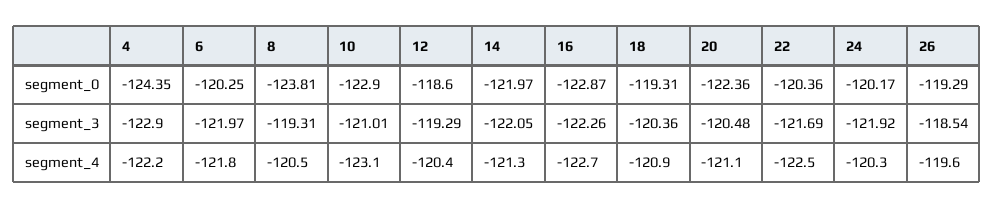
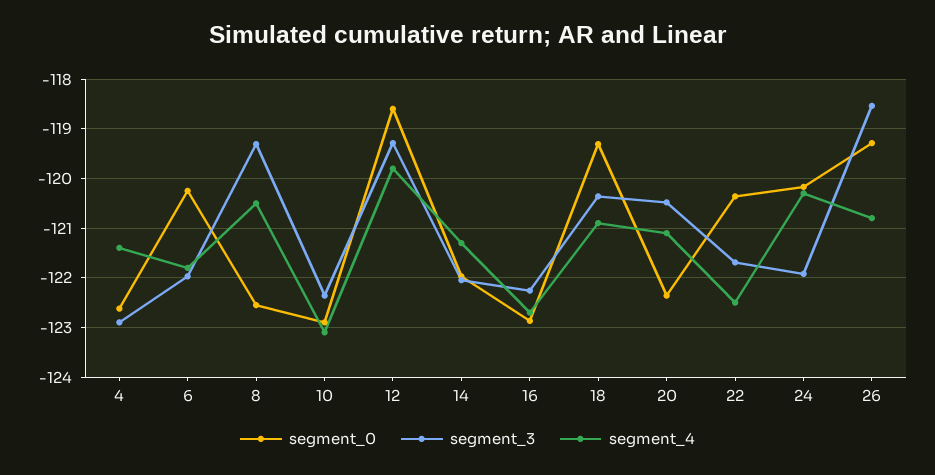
  {
    "segment_0": {
-     "4": -124.35,
+     "4": -122.6,
      "6": -120.25,
-     "8": -123.81,
+     "8": -122.6,
      "10": -122.9,
      "12": -118.6,
      "14": -121.97,
      "16": -122.87,
      "18": -119.31,
      "20": -122.36,
      "22": -120.36,
      "24": -120.17,
      "26": -119.29
    },
    "segment_3": {
      "4": -122.9,
      "6": -121.97,
      "8": -119.31,
-     "10": -121.01,
+     "10": -122.4,
      "12": -119.29,
      "14": -122.05,
      "16": -122.26,
      "18": -120.36,
      "20": -120.48,
      "22": -121.69,
      "24": -121.92,
      "26": -118.54
    },
    "segment_4": {
-     "4": -122.2,
+     "4": -121.4,
      "6": -121.8,
      "8": -120.5,
      "10": -123.1,
-     "12": -120.4,
+     "12": -119.8,
      "14": -121.3,
      "16": -122.7,
      "18": -120.9,
      "20": -121.1,
      "22": -122.5,
      "24": -120.3,
-     "26": -119.6
+     "26": -120.8
    }
  }

